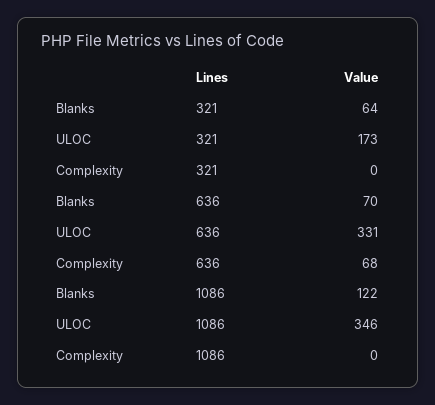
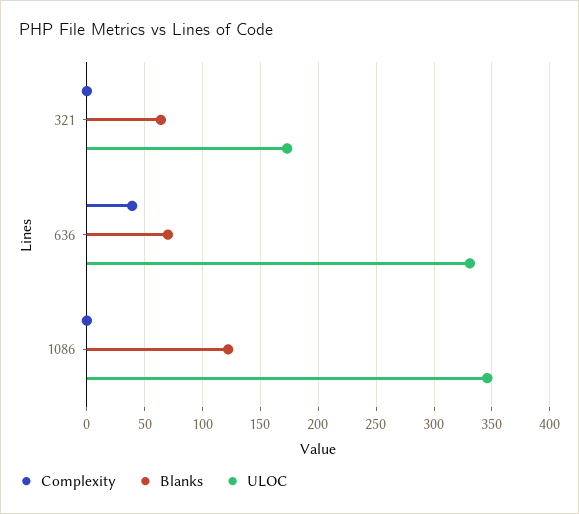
  {
    "Blanks": {
      "321": 64,
      "636": 70,
      "1086": 122
    },
    "ULOC": {
      "321": 173,
      "636": 331,
      "1086": 346
    },
    "Complexity": {
      "321": 0,
-     "636": 68,
+     "636": 40,
      "1086": 0
    }
  }

